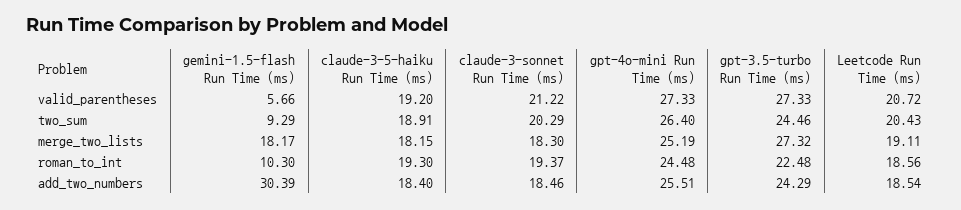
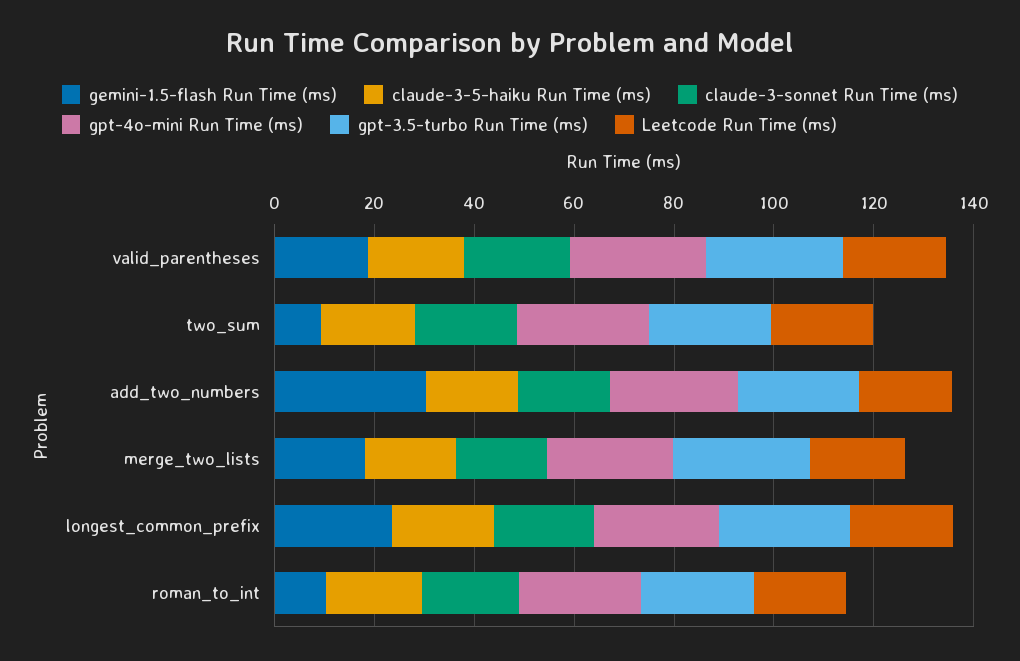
  {
    "gemini-1.5-flash Run Time (ms)": {
-     "valid_parentheses": 5.66,
+     "valid_parentheses": 20,
      "two_sum": 9.29,
      "merge_two_lists": 18.17,
      "roman_to_int": 10.3,
-     "add_two_numbers": 30.39
+     "add_two_numbers": 30.39,
+     "longest_common_prefix": 25
    },
    "claude-3-5-haiku Run Time (ms)": {
      "valid_parentheses": 19.2,
      "two_sum": 18.91,
      "merge_two_lists": 18.15,
      "roman_to_int": 19.3,
-     "add_two_numbers": 18.4
+     "add_two_numbers": 18.4,
+     "longest_common_prefix": 20
    },
    "claude-3-sonnet Run Time (ms)": {
      "valid_parentheses": 21.22,
      "two_sum": 20.29,
      "merge_two_lists": 18.3,
      "roman_to_int": 19.37,
-     "add_two_numbers": 18.46
+     "add_two_numbers": 18.46,
+     "longest_common_prefix": 20
    },
    "gpt-4o-mini Run Time (ms)": {
      "valid_parentheses": 27.33,
      "two_sum": 26.4,
      "merge_two_lists": 25.19,
      "roman_to_int": 24.48,
-     "add_two_numbers": 25.51
+     "add_two_numbers": 25.51,
+     "longest_common_prefix": 25
    },
    "gpt-3.5-turbo Run Time (ms)": {
      "valid_parentheses": 27.33,
      "two_sum": 24.46,
      "merge_two_lists": 27.32,
      "roman_to_int": 22.48,
-     "add_two_numbers": 24.29
+     "add_two_numbers": 24.29,
+     "longest_common_prefix": 25
    },
    "Leetcode Run Time (ms)": {
      "valid_parentheses": 20.72,
      "two_sum": 20.43,
      "merge_two_lists": 19.11,
      "roman_to_int": 18.56,
-     "add_two_numbers": 18.54
+     "add_two_numbers": 18.54,
+     "longest_common_prefix": 20
    }
  }

